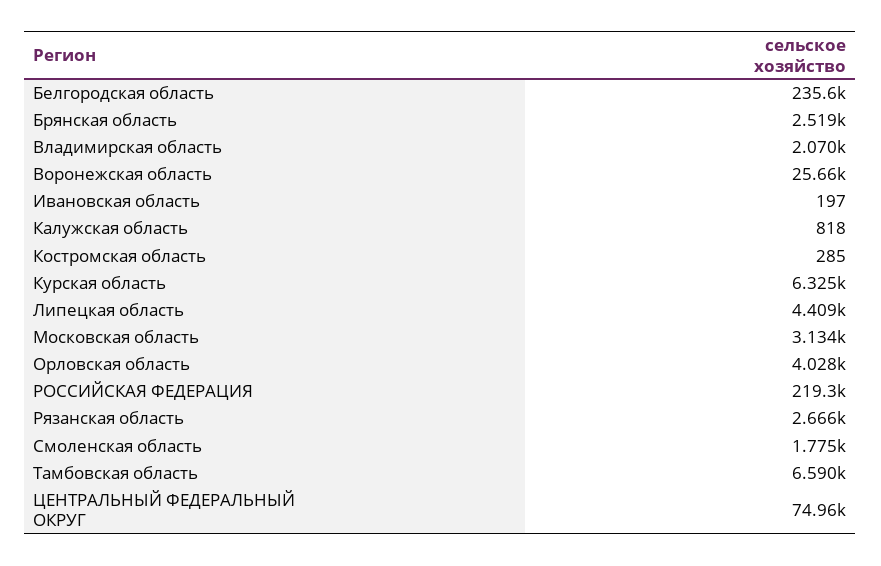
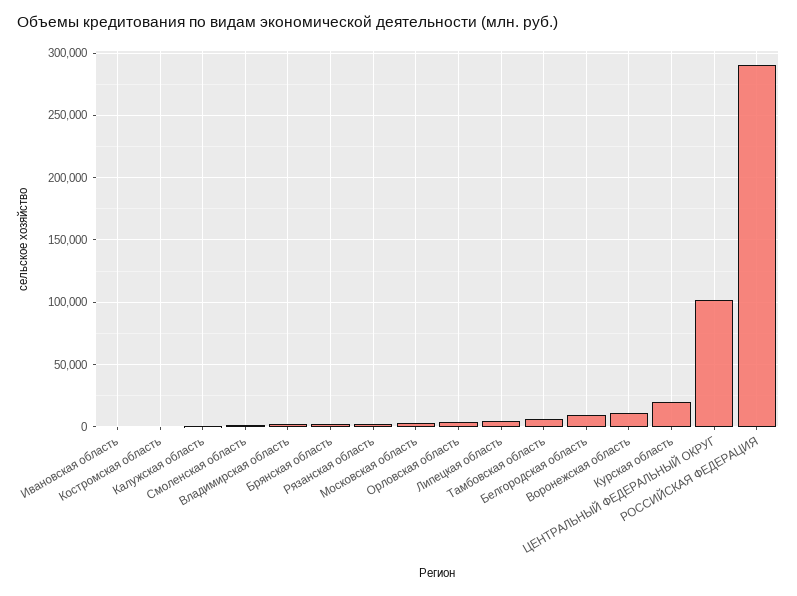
  {
-   "Белгородская область": 235600,
+   "Белгородская область": 10000,
    "Брянская область": 2519,
    "Владимирская область": 2070,
-   "Воронежская область": 25660,
+   "Воронежская область": 10000,
    "Ивановская область": 197,
    "Калужская область": 818,
    "Костромская область": 285,
-   "Курская область": 6325,
+   "Курская область": 20000,
    "Липецкая область": 4409,
    "Московская область": 3134,
    "Орловская область": 4028,
-   "РОССИЙСКАЯ ФЕДЕРАЦИЯ": 219300,
+   "РОССИЙСКАЯ ФЕДЕРАЦИЯ": 290000,
    "Рязанская область": 2666,
    "Смоленская область": 1775,
    "Тамбовская область": 6590,
-   "ЦЕНТРАЛЬНЫЙ ФЕДЕРАЛЬНЫЙ ОКРУГ": 74960
+   "ЦЕНТРАЛЬНЫЙ ФЕДЕРАЛЬНЫЙ ОКРУГ": 100000
  }

